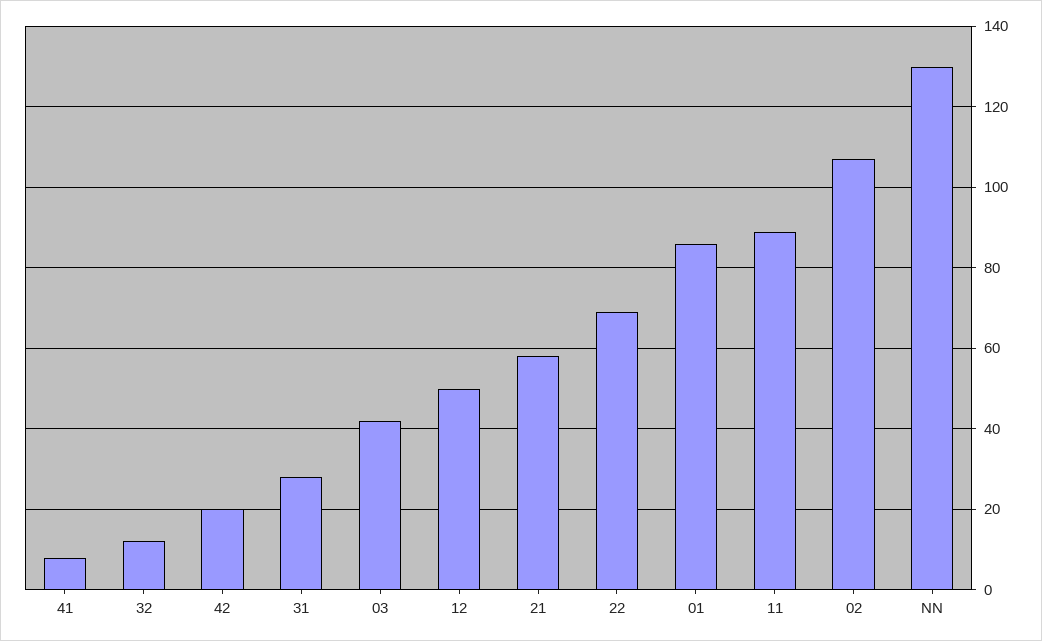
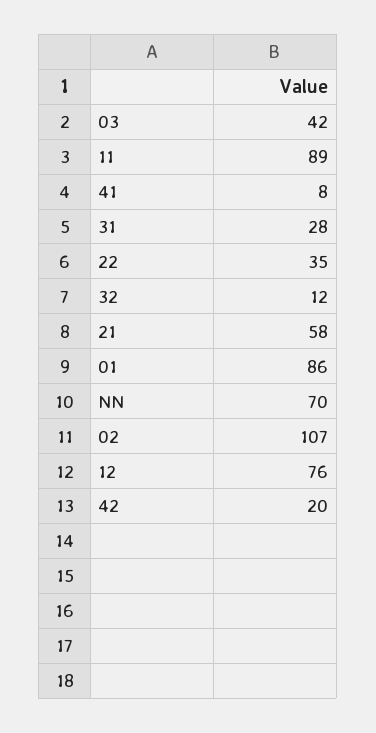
  {
    "41": 8,
    "32": 12,
    "42": 20,
    "31": 28,
    "03": 42,
-   "12": 50,
+   "12": 76,
    "21": 58,
-   "22": 70,
+   "22": 35,
    "01": 86,
    "11": 89,
    "02": 107,
-   "NN": 130
+   "NN": 70
  }

